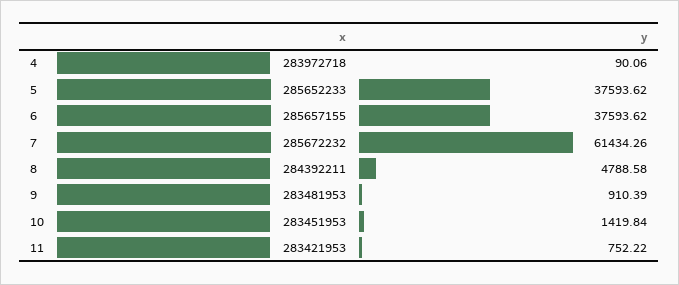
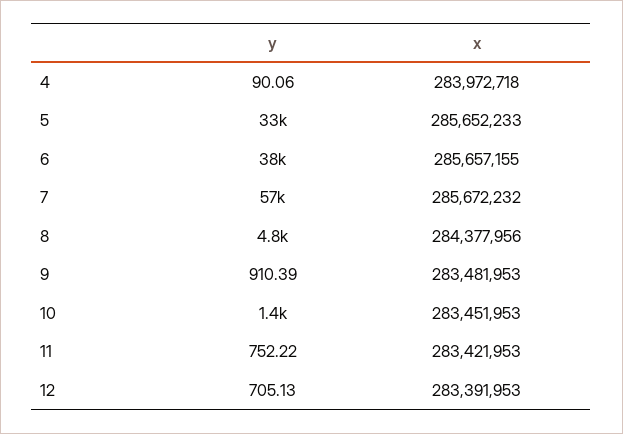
  {
    "x": {
      "4": 283972718,
      "5": 285652233,
      "6": 285657155,
      "7": 285672232,
-     "8": 284392211,
+     "8": 284377956,
      "9": 283481953,
      "10": 283451953,
-     "11": 283421953
+     "11": 283421953,
+     "12": 283391953
    },
    "y": {
      "4": 90.06,
-     "5": 37593.62,
+     "5": 33000,
      "6": 37593.62,
-     "7": 61434.26,
+     "7": 57000,
      "8": 4788.58,
      "9": 910.39,
      "10": 1419.84,
-     "11": 752.22
+     "11": 752.22,
+     "12": 705.13
    }
  }

